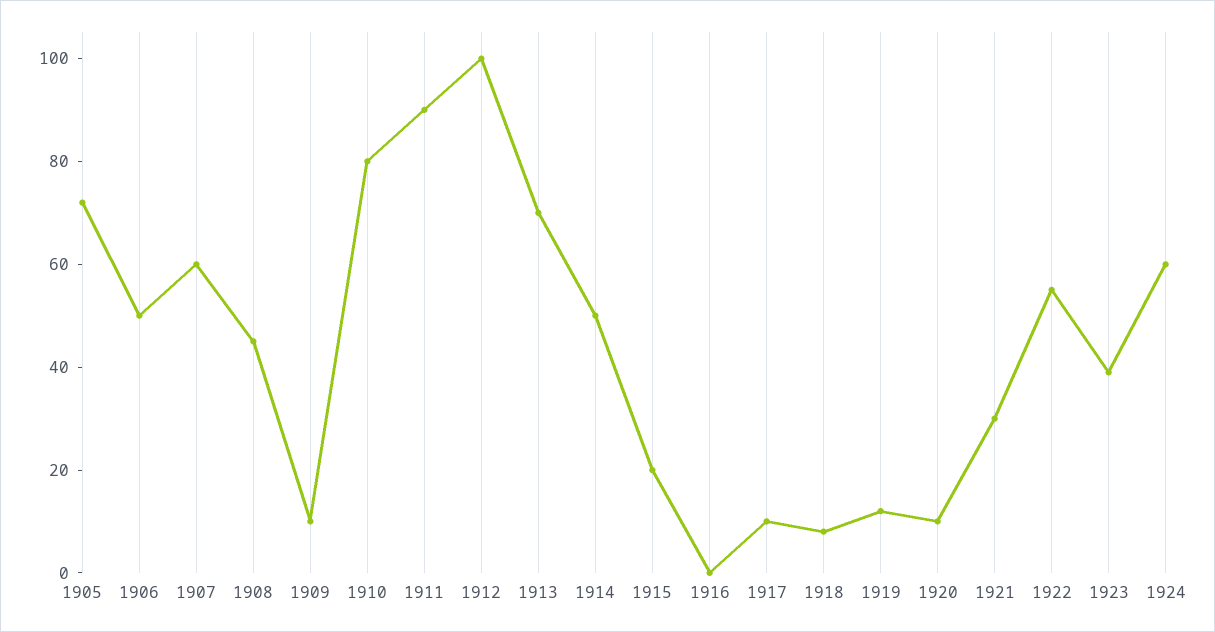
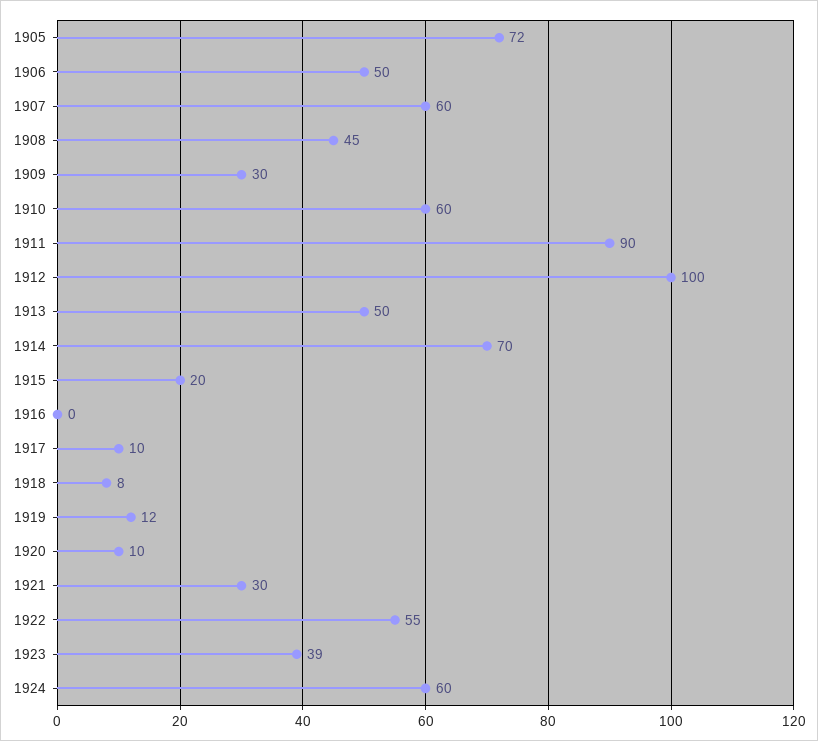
  {
    "1905": 72,
    "1906": 50,
    "1907": 60,
    "1908": 45,
-   "1909": 10,
+   "1909": 30,
-   "1910": 80,
+   "1910": 60,
    "1911": 90,
    "1912": 100,
-   "1913": 70,
+   "1913": 50,
-   "1914": 50,
+   "1914": 70,
    "1915": 20,
    "1916": 0,
    "1917": 10,
    "1918": 8,
    "1919": 12,
    "1920": 10,
    "1921": 30,
    "1922": 55,
    "1923": 39,
    "1924": 60
  }

